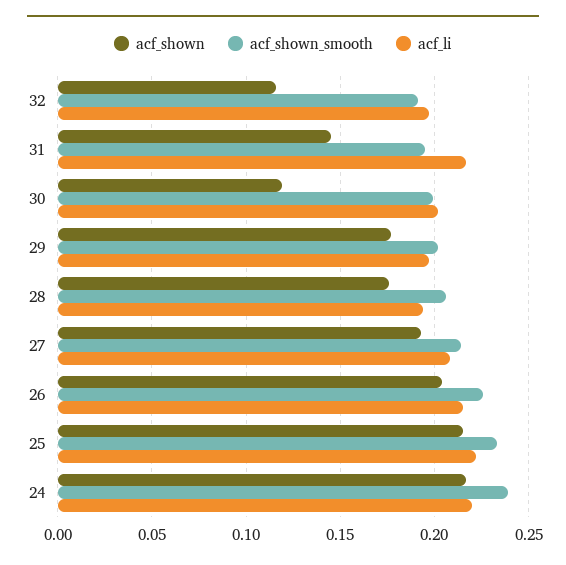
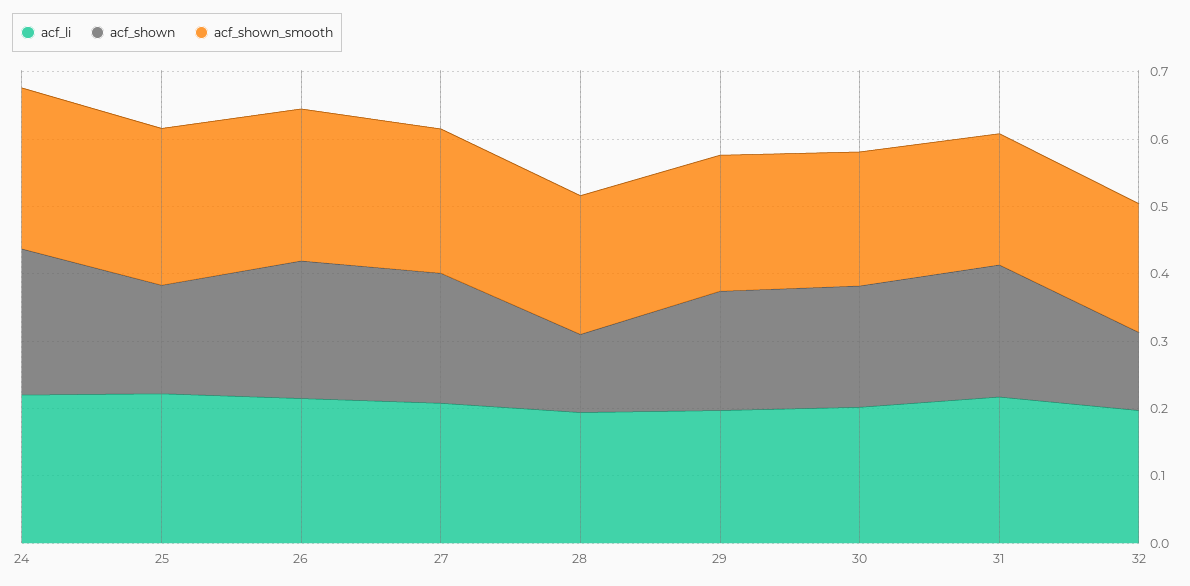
  {
    "acf_shown": {
      "32": 0.115,
-     "31": 0.145,
+     "31": 0.2,
-     "30": 0.12,
+     "30": 0.18,
      "29": 0.175,
-     "28": 0.175,
+     "28": 0.12,
      "27": 0.195,
      "26": 0.205,
-     "25": 0.215,
+     "25": 0.16,
      "24": 0.215
    },
    "acf_shown_smooth": {
      "32": 0.19,
      "31": 0.195,
      "30": 0.2,
      "29": 0.2,
      "28": 0.205,
      "27": 0.215,
      "26": 0.225,
      "25": 0.235,
      "24": 0.24
    },
    "acf_li": {
      "32": 0.195,
      "31": 0.215,
      "30": 0.2,
      "29": 0.195,
      "28": 0.195,
      "27": 0.21,
      "26": 0.215,
      "25": 0.22,
      "24": 0.22
    }
  }

